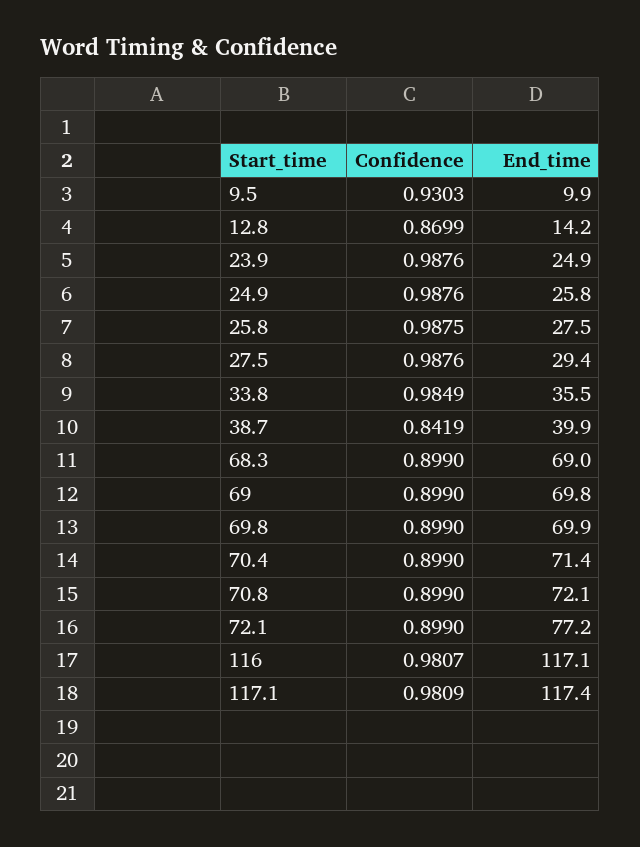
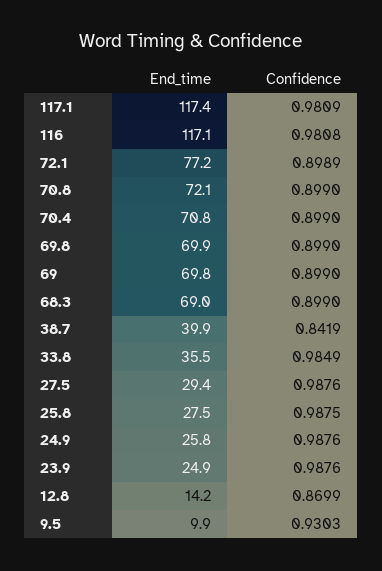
  {
    "Confidence": {
      "9.5": 0.9303,
      "12.8": 0.8699,
      "23.9": 0.9876,
      "24.9": 0.9876,
      "25.8": 0.9875,
      "27.5": 0.9876,
      "33.8": 0.9849,
      "38.7": 0.8419,
      "68.3": 0.899,
      "69": 0.899,
      "69.8": 0.899,
      "70.4": 0.899,
      "70.8": 0.899,
-     "72.1": 0.899,
+     "72.1": 0.8989,
-     "116": 0.9807,
+     "116": 0.9808,
      "117.1": 0.9809
    },
    "End_time": {
      "9.5": 9.9,
      "12.8": 14.2,
      "23.9": 24.9,
      "24.9": 25.8,
      "25.8": 27.5,
      "27.5": 29.4,
      "33.8": 35.5,
      "38.7": 39.9,
      "68.3": 69,
      "69": 69.8,
      "69.8": 69.9,
-     "70.4": 71.4,
+     "70.4": 70.8,
      "70.8": 72.1,
      "72.1": 77.2,
      "116": 117.1,
      "117.1": 117.4
    }
  }

